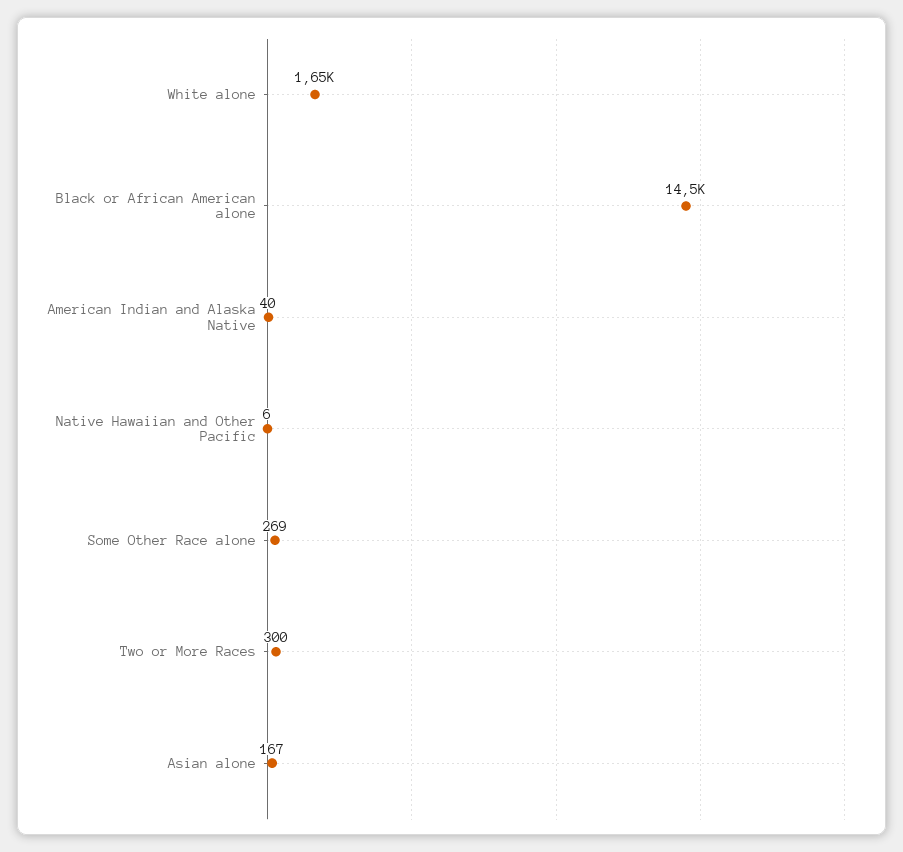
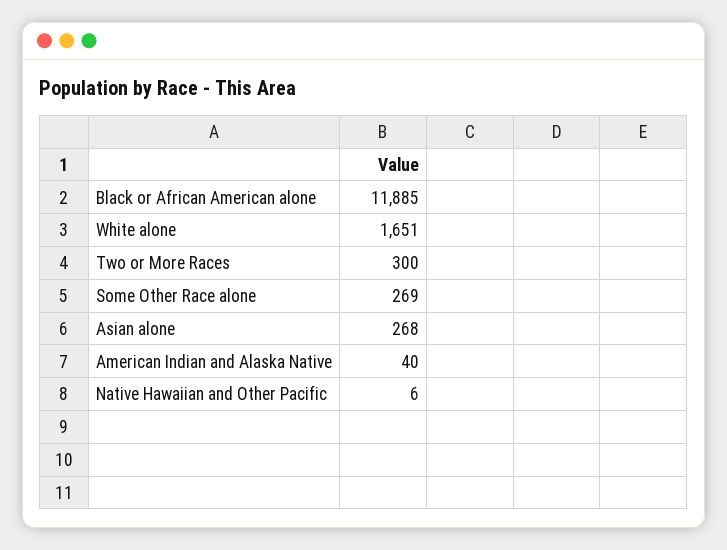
  {
    "White alone": 1651,
-   "Black or African American alone": 14500,
+   "Black or African American alone": 11885,
    "American Indian and Alaska Native": 40,
    "Native Hawaiian and Other Pacific": 6,
    "Some Other Race alone": 269,
    "Two or More Races": 300,
-   "Asian alone": 167
+   "Asian alone": 268
  }

